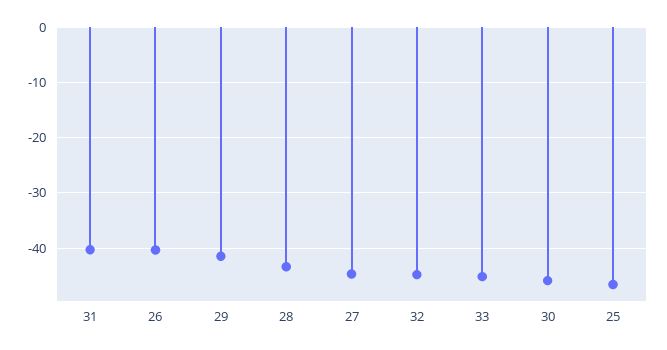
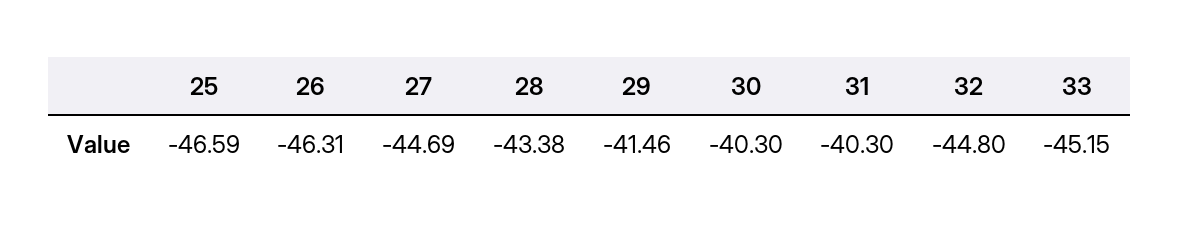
  {
    "31": -40.3,
-   "26": -40,
+   "26": -46.31,
    "29": -41.46,
    "28": -43.38,
    "27": -44.69,
    "32": -44.8,
    "33": -45.15,
-   "30": -46,
+   "30": -40.3,
    "25": -46.59
  }

